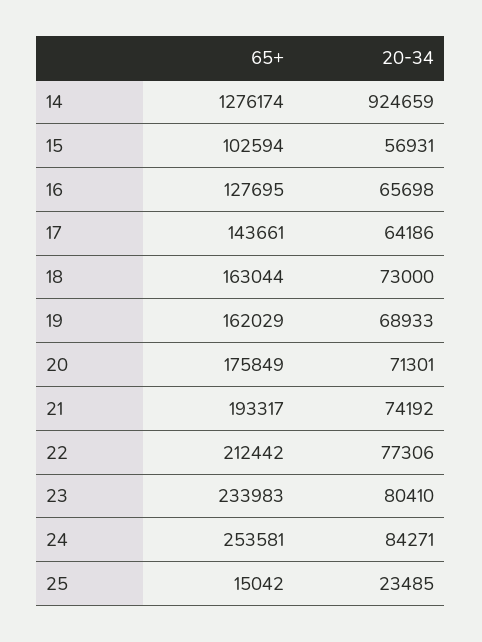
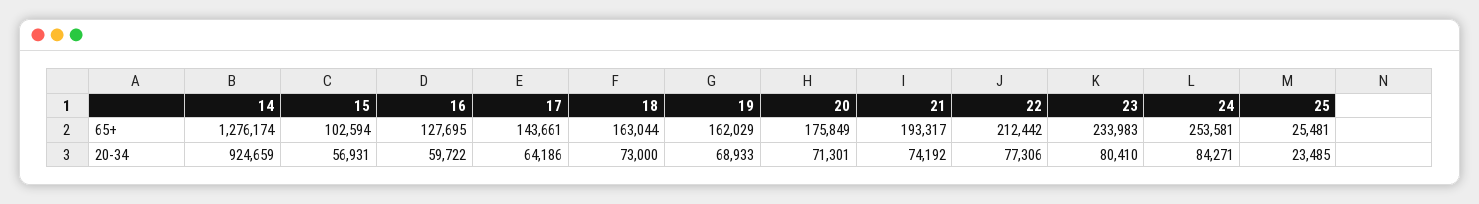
  {
    "65+": {
      "14": 1276174,
      "15": 102594,
      "16": 127695,
      "17": 143661,
      "18": 163044,
      "19": 162029,
      "20": 175849,
      "21": 193317,
      "22": 212442,
      "23": 233983,
      "24": 253581,
-     "25": 15042
+     "25": 25481
    },
    "20-34": {
      "14": 924659,
      "15": 56931,
-     "16": 65698,
+     "16": 59722,
      "17": 64186,
      "18": 73000,
      "19": 68933,
      "20": 71301,
      "21": 74192,
      "22": 77306,
      "23": 80410,
      "24": 84271,
      "25": 23485
    }
  }

